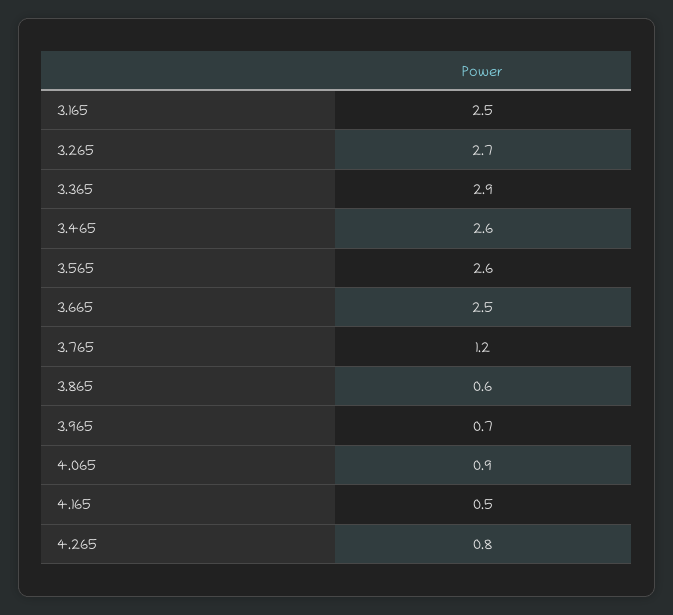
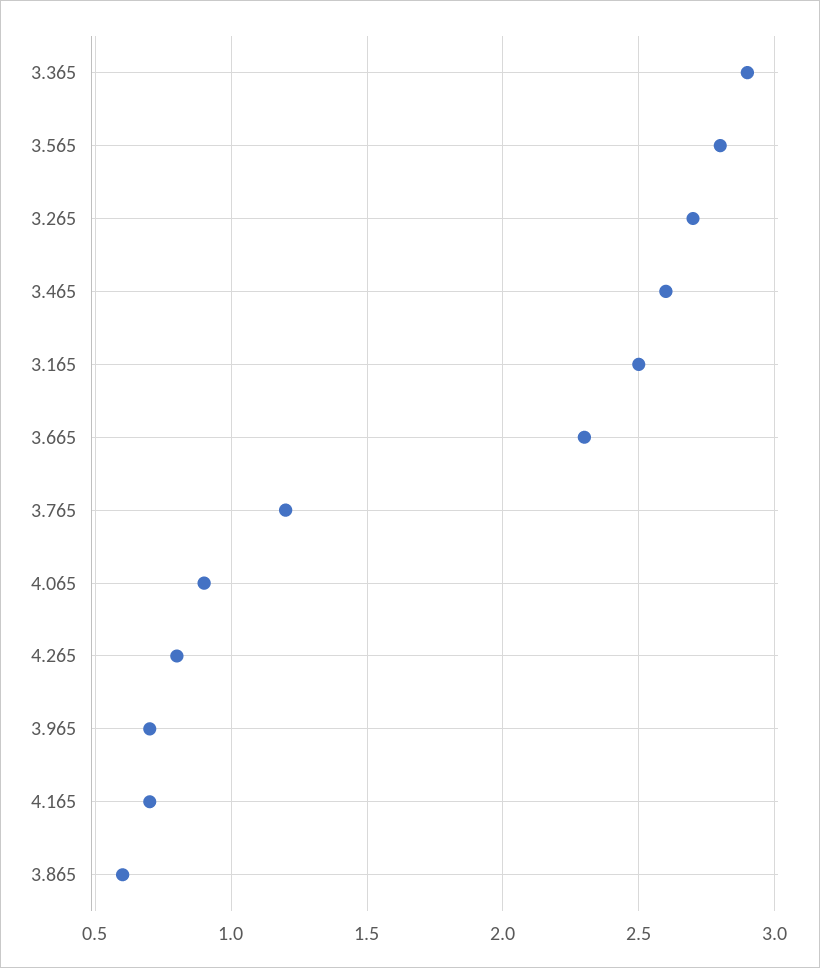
  {
    "3.165": 2.5,
    "3.265": 2.7,
    "3.365": 2.9,
    "3.465": 2.6,
-   "3.565": 2.6,
+   "3.565": 2.8,
-   "3.665": 2.5,
+   "3.665": 2.3,
    "3.765": 1.2,
    "3.865": 0.6,
    "3.965": 0.7,
    "4.065": 0.9,
-   "4.165": 0.5,
+   "4.165": 0.7,
    "4.265": 0.8
  }

